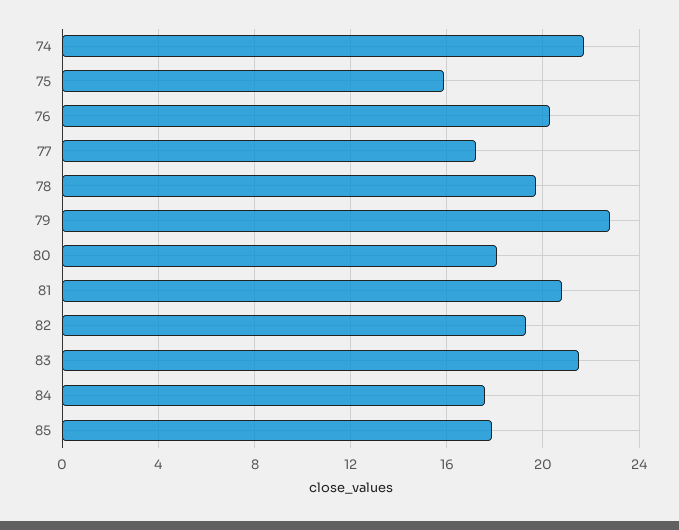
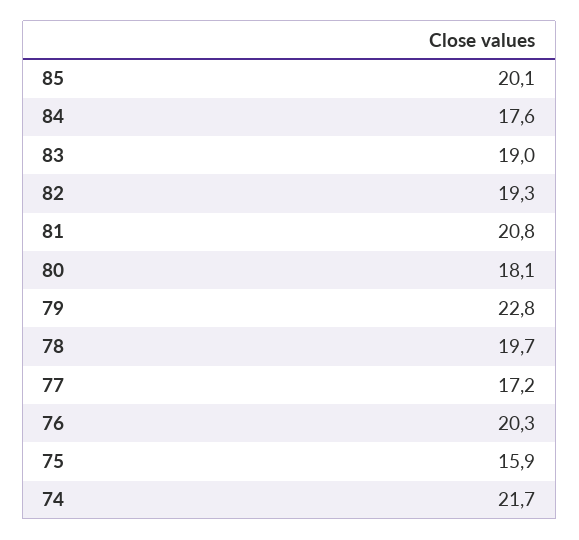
  {
    "74": 21.7,
    "75": 15.9,
    "76": 20.3,
    "77": 17.2,
    "78": 19.7,
    "79": 22.8,
    "80": 18.1,
    "81": 20.8,
    "82": 19.3,
-   "83": 21.5,
+   "83": 19,
    "84": 17.6,
-   "85": 18
+   "85": 20.1
  }

